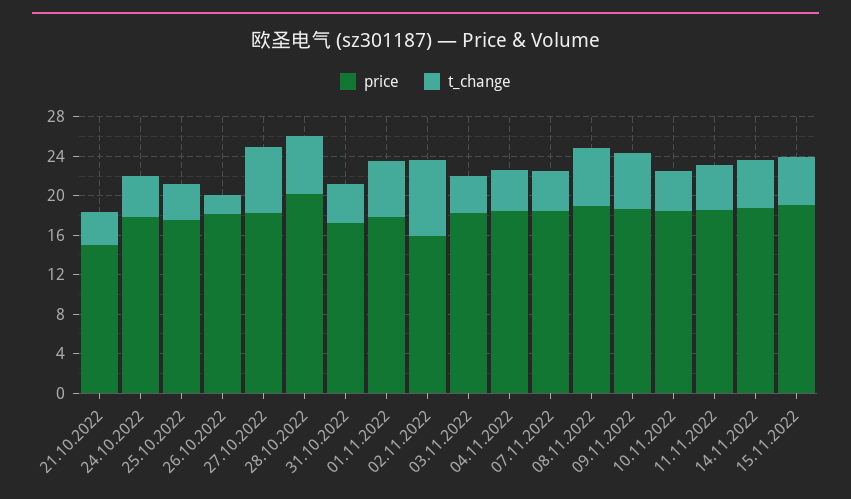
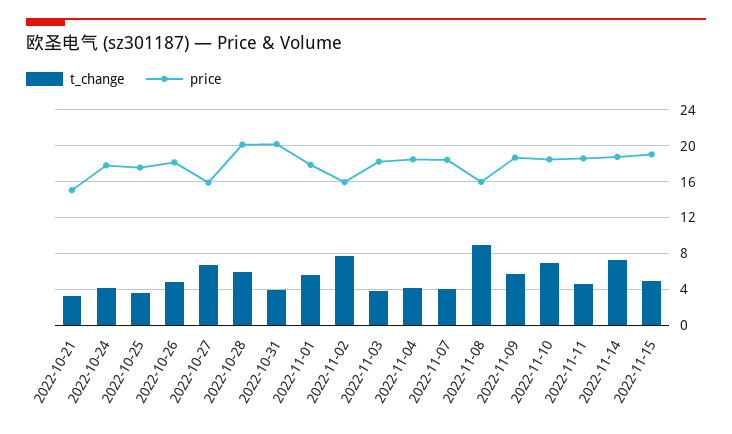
  {
    "price": {
      "21.10.2022": 15,
      "24.10.2022": 18,
      "25.10.2022": 18,
      "26.10.2022": 18,
-     "27.10.2022": 18,
+     "27.10.2022": 16,
      "28.10.2022": 20,
-     "31.10.2022": 17,
+     "31.10.2022": 20,
      "01.11.2022": 18,
      "02.11.2022": 16,
      "03.11.2022": 18,
      "04.11.2022": 19,
      "07.11.2022": 18,
-     "08.11.2022": 19,
+     "08.11.2022": 16,
      "09.11.2022": 19,
      "10.11.2022": 19,
      "11.11.2022": 19,
      "14.11.2022": 19,
      "15.11.2022": 19
    },
    "t_change": {
      "21.10.2022": 3,
      "24.10.2022": 4,
      "25.10.2022": 4,
-     "26.10.2022": 2,
+     "26.10.2022": 5,
      "27.10.2022": 7,
      "28.10.2022": 6,
      "31.10.2022": 4,
      "01.11.2022": 6,
      "02.11.2022": 8,
      "03.11.2022": 4,
      "04.11.2022": 4,
      "07.11.2022": 4,
-     "08.11.2022": 6,
+     "08.11.2022": 9,
      "09.11.2022": 6,
-     "10.11.2022": 4,
+     "10.11.2022": 7,
      "11.11.2022": 5,
-     "14.11.2022": 5,
+     "14.11.2022": 7,
      "15.11.2022": 5
    }
  }

